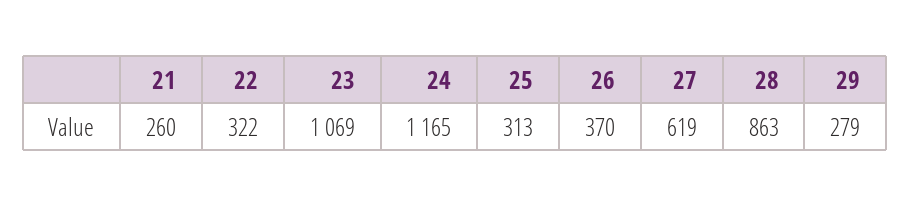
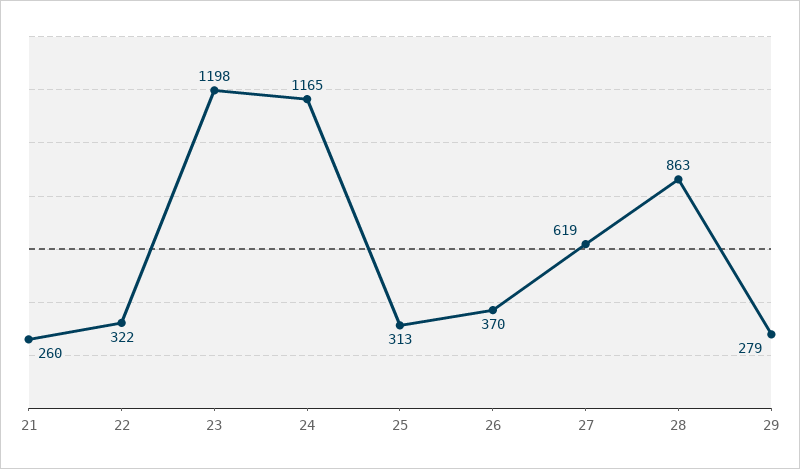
  {
    "21": 260,
    "22": 322,
-   "23": 1069,
+   "23": 1198,
    "24": 1165,
    "25": 313,
    "26": 370,
    "27": 619,
    "28": 863,
    "29": 279
  }

